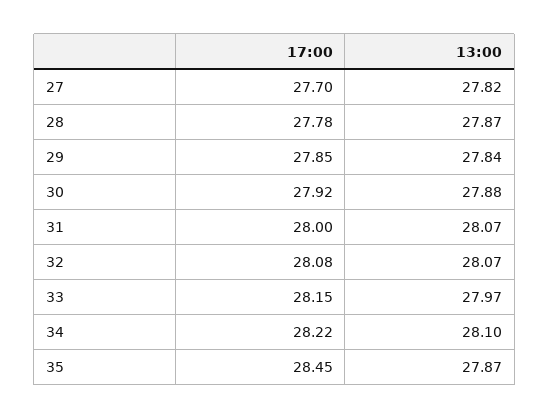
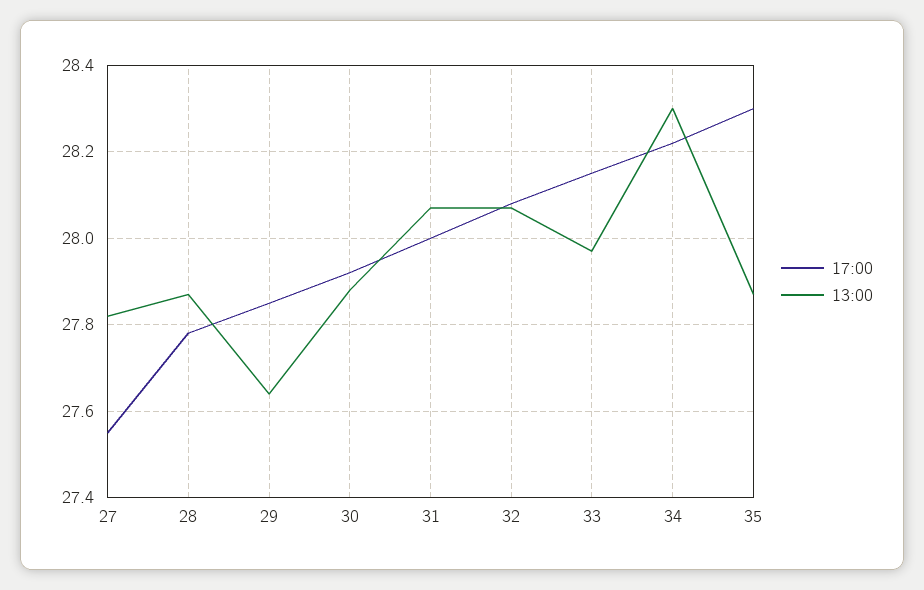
  {
    "17:00": {
-     "27": 27.7,
+     "27": 27.55,
      "28": 27.78,
      "29": 27.85,
      "30": 27.92,
      "31": 28,
      "32": 28.08,
      "33": 28.15,
      "34": 28.22,
-     "35": 28.45
+     "35": 28.3
    },
    "13:00": {
      "27": 27.82,
      "28": 27.87,
-     "29": 27.84,
+     "29": 27.65,
      "30": 27.88,
      "31": 28.07,
      "32": 28.07,
      "33": 27.97,
-     "34": 28.1,
+     "34": 28.3,
      "35": 27.87
    }
  }

